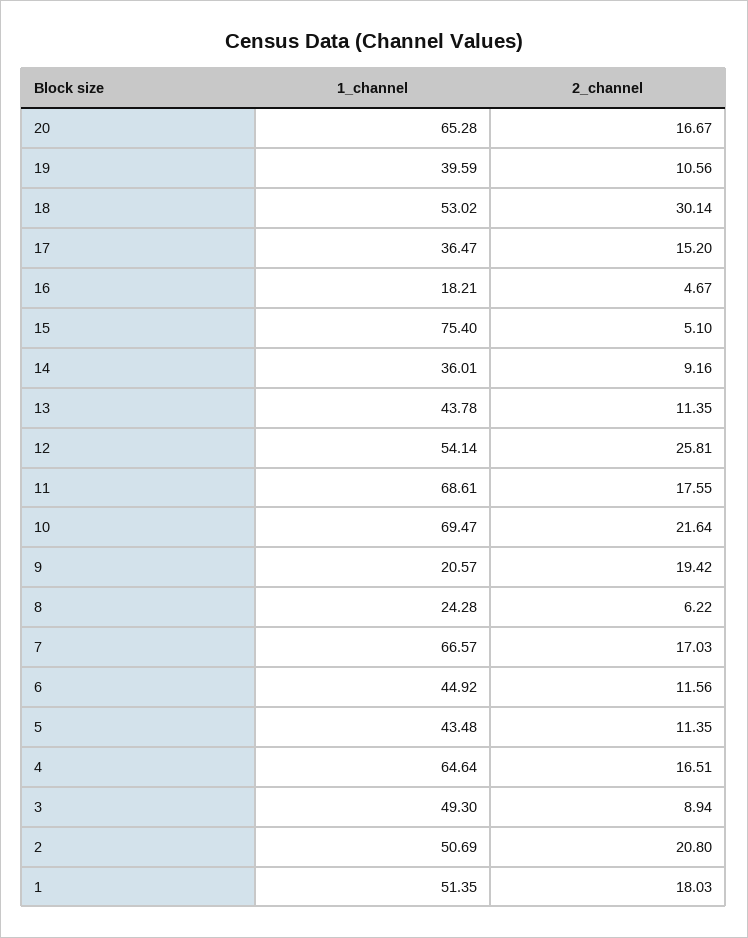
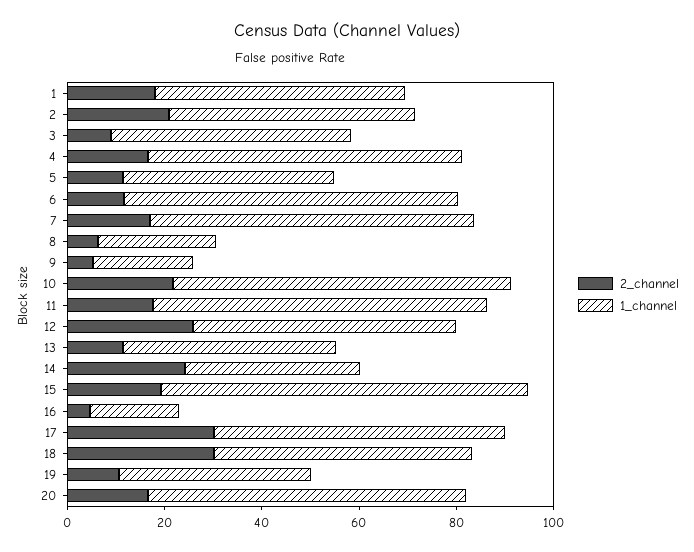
  {
    "1_channel": {
      "20": 65.28,
      "19": 39.59,
      "18": 53.02,
-     "17": 36.47,
+     "17": 60,
      "16": 18.21,
      "15": 75.4,
      "14": 36.01,
      "13": 43.78,
      "12": 54.14,
      "11": 68.61,
      "10": 69.47,
      "9": 20.57,
      "8": 24.28,
      "7": 66.57,
-     "6": 44.92,
+     "6": 70,
      "5": 43.48,
      "4": 64.64,
      "3": 49.3,
      "2": 50.69,
      "1": 51.35
    },
    "2_channel": {
      "20": 16.67,
      "19": 10.56,
      "18": 30.14,
-     "17": 15.2,
+     "17": 30,
      "16": 4.67,
-     "15": 5.1,
+     "15": 20,
-     "14": 9.16,
+     "14": 25,
      "13": 11.35,
      "12": 25.81,
      "11": 17.55,
      "10": 21.64,
-     "9": 19.42,
+     "9": 5,
      "8": 6.22,
      "7": 17.03,
      "6": 11.56,
      "5": 11.35,
      "4": 16.51,
      "3": 8.94,
      "2": 20.8,
      "1": 18.03
    }
  }

